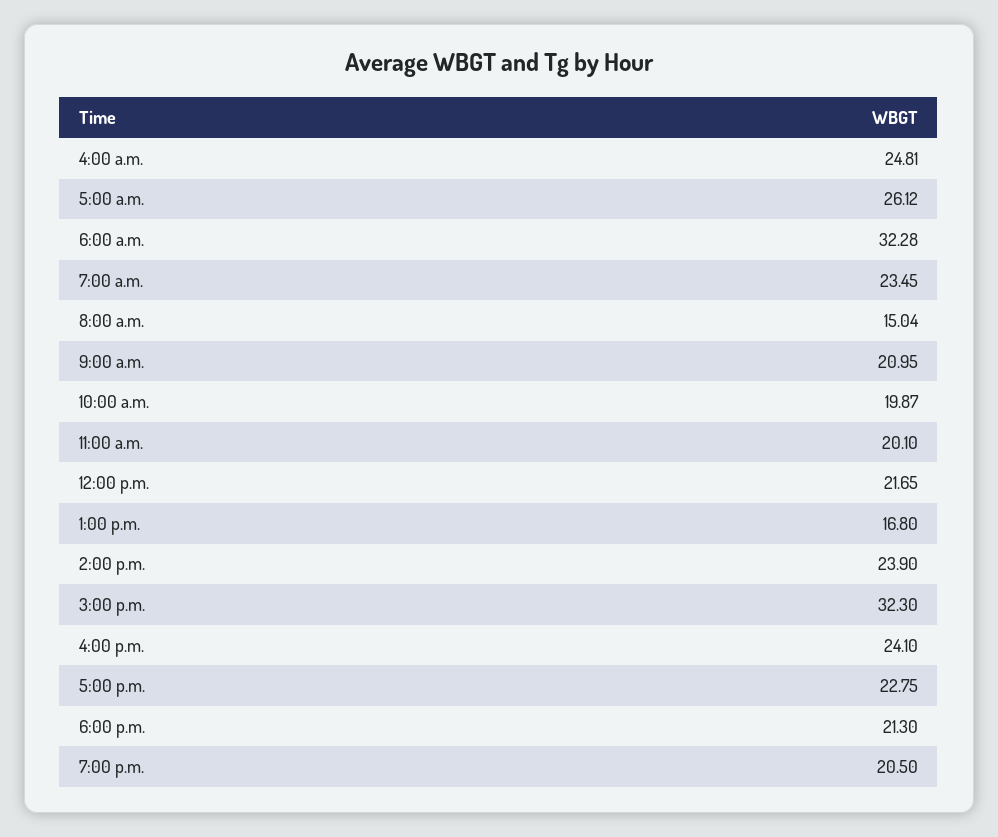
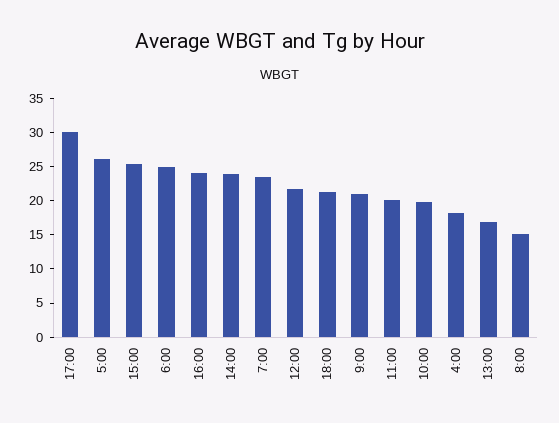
  {
-   "4:00 a.m.": 24.81,
+   "4:00 a.m.": 17.5,
    "5:00 a.m.": 26.12,
-   "6:00 a.m.": 32.28,
+   "6:00 a.m.": 25,
    "7:00 a.m.": 23.45,
    "8:00 a.m.": 15.04,
    "9:00 a.m.": 20.95,
    "10:00 a.m.": 19.87,
    "11:00 a.m.": 20.1,
    "12:00 p.m.": 21.65,
    "1:00 p.m.": 16.8,
    "2:00 p.m.": 23.9,
-   "3:00 p.m.": 32.3,
+   "3:00 p.m.": 25,
    "4:00 p.m.": 24.1,
-   "5:00 p.m.": 22.75,
+   "5:00 p.m.": 30,
-   "6:00 p.m.": 21.3,
+   "6:00 p.m.": 21.3
-   "7:00 p.m.": 20.5
  }

